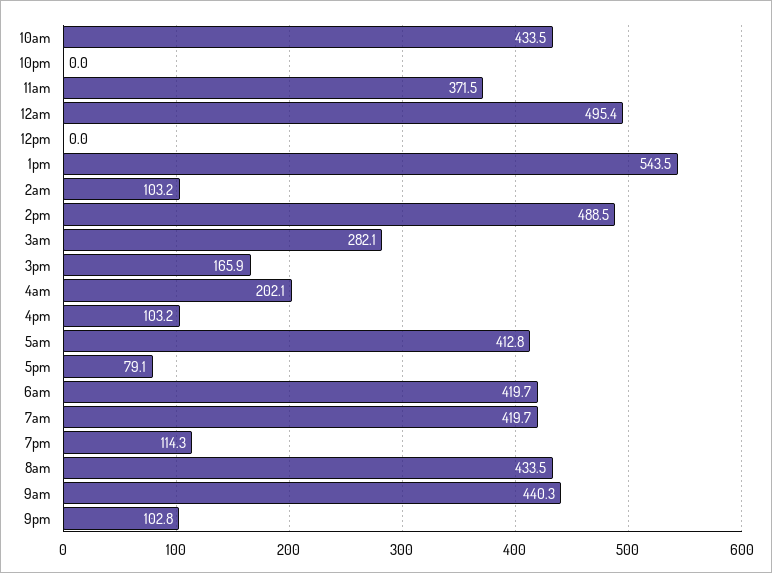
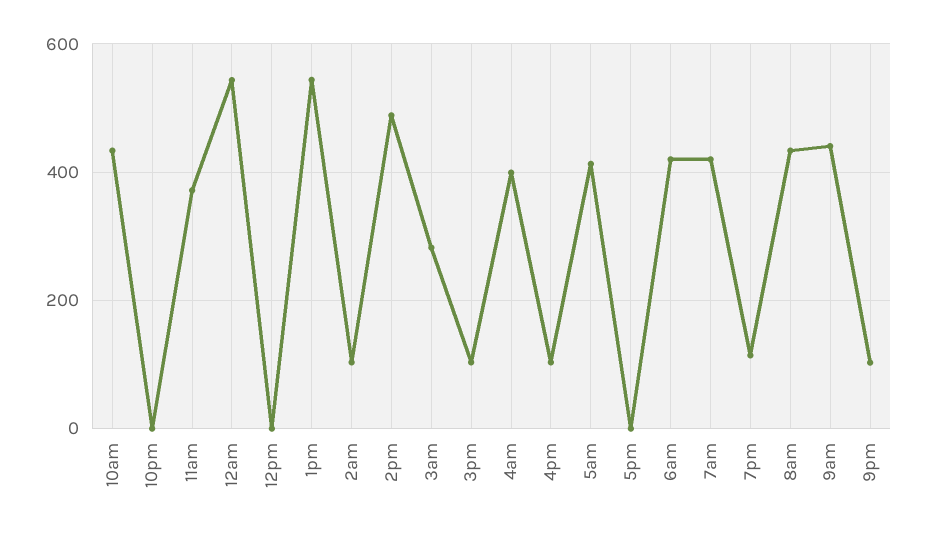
  {
    "10am": 433.5,
    "10pm": 0,
    "11am": 371.5,
-   "12am": 495.4,
+   "12am": 540,
    "12pm": 0,
    "1pm": 543.5,
    "2am": 103.2,
    "2pm": 488.5,
    "3am": 282.1,
-   "3pm": 165.9,
+   "3pm": 100,
-   "4am": 202.1,
+   "4am": 400,
    "4pm": 103.2,
    "5am": 412.8,
-   "5pm": 79.1,
+   "5pm": 0,
    "6am": 419.7,
    "7am": 419.7,
    "7pm": 114.3,
    "8am": 433.5,
    "9am": 440.3,
    "9pm": 102.8
  }

